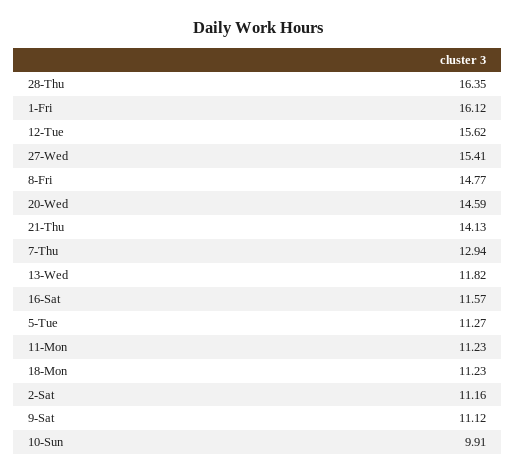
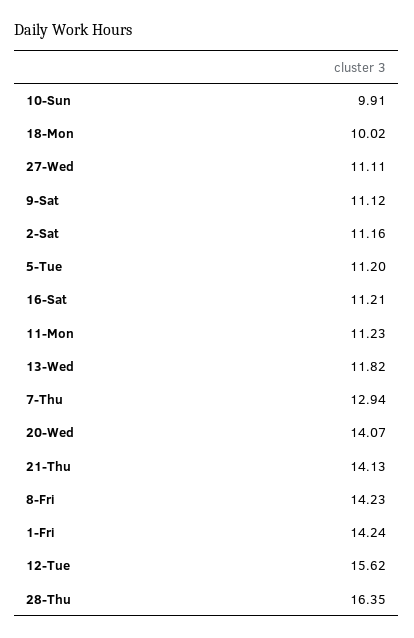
  {
    "28-Thu": 16.35,
-   "1-Fri": 16.12,
+   "1-Fri": 14.24,
    "12-Tue": 15.62,
-   "27-Wed": 15.41,
+   "27-Wed": 11.11,
-   "8-Fri": 14.77,
+   "8-Fri": 14.23,
-   "20-Wed": 14.59,
+   "20-Wed": 14.07,
    "21-Thu": 14.13,
    "7-Thu": 12.94,
    "13-Wed": 11.82,
-   "16-Sat": 11.57,
+   "16-Sat": 11.21,
-   "5-Tue": 11.27,
+   "5-Tue": 11.2,
    "11-Mon": 11.23,
-   "18-Mon": 11.23,
+   "18-Mon": 10.02,
    "2-Sat": 11.16,
    "9-Sat": 11.12,
    "10-Sun": 9.91
  }

